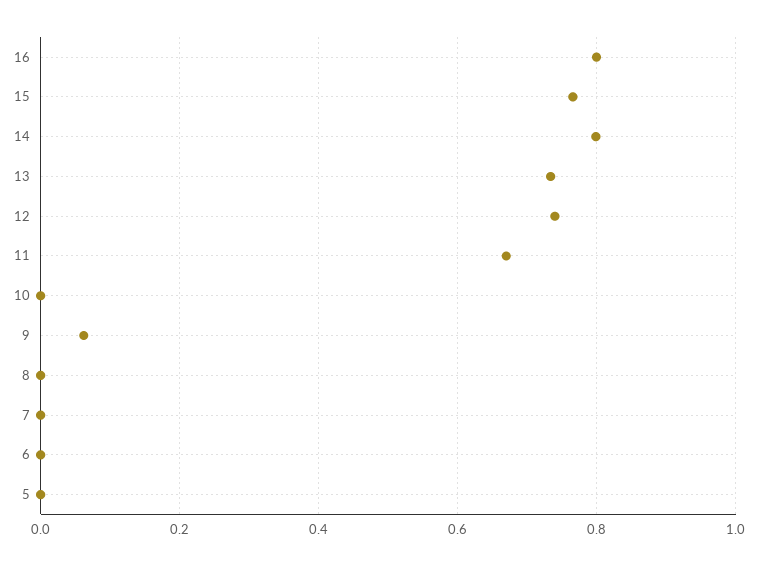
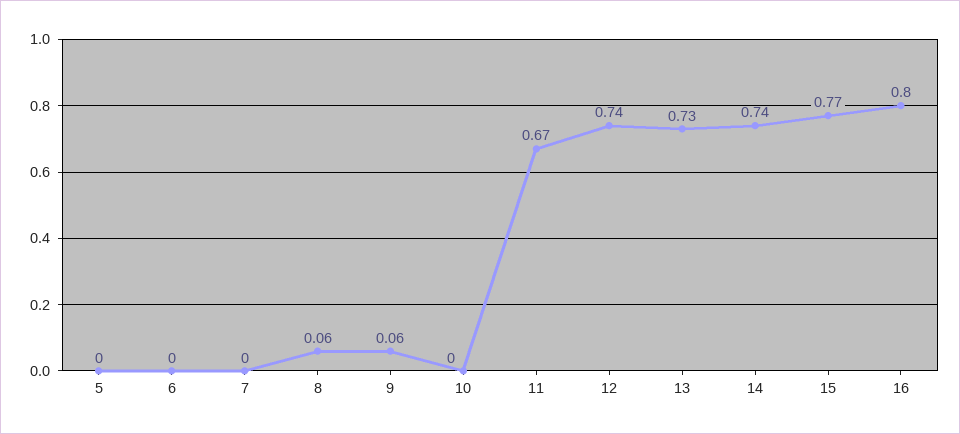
  {
    "16": 0.8,
    "15": 0.77,
-   "14": 0.8,
+   "14": 0.74,
    "13": 0.73,
    "12": 0.74,
    "11": 0.67,
    "10": 0,
    "9": 0.06,
-   "8": 0,
+   "8": 0.06,
    "7": 0,
    "6": 0,
    "5": 0
  }

